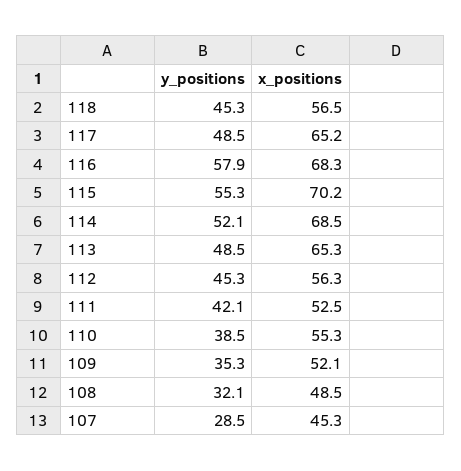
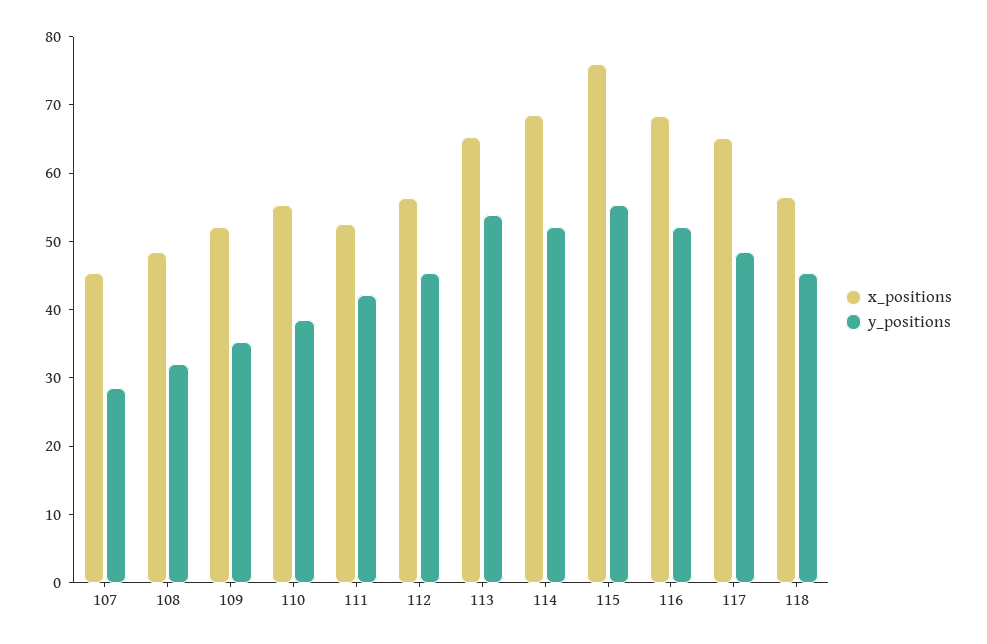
  {
    "y_positions": {
      "118": 45.3,
      "117": 48.5,
-     "116": 57.9,
+     "116": 52,
      "115": 55.3,
      "114": 52.1,
-     "113": 48.5,
+     "113": 54,
      "112": 45.3,
      "111": 42.1,
      "110": 38.5,
      "109": 35.3,
      "108": 32.1,
      "107": 28.5
    },
    "x_positions": {
      "118": 56.5,
      "117": 65.2,
      "116": 68.3,
-     "115": 70.2,
+     "115": 76,
      "114": 68.5,
      "113": 65.3,
      "112": 56.3,
      "111": 52.5,
      "110": 55.3,
      "109": 52.1,
      "108": 48.5,
      "107": 45.3
    }
  }

